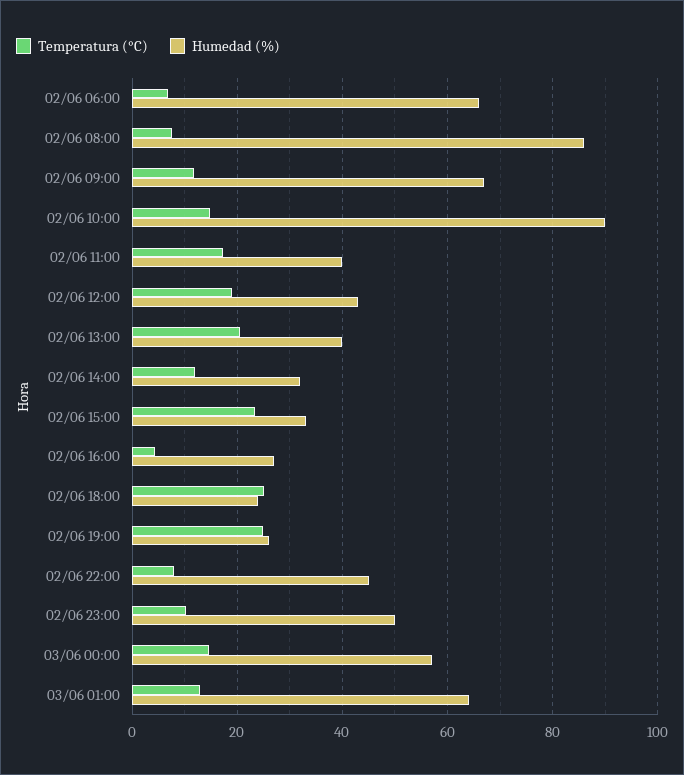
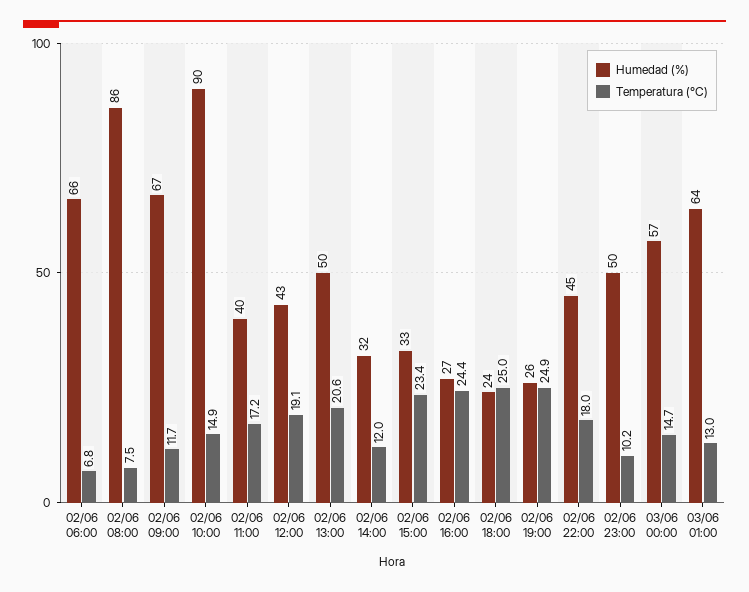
  {
    "Temperatura (°C)": {
      "02/06 06:00": 6.8,
      "02/06 08:00": 7.5,
      "02/06 09:00": 11.7,
      "02/06 10:00": 14.9,
      "02/06 11:00": 17.2,
      "02/06 12:00": 19.1,
      "02/06 13:00": 20.6,
      "02/06 14:00": 12,
      "02/06 15:00": 23.4,
-     "02/06 16:00": 4,
+     "02/06 16:00": 24.4,
      "02/06 18:00": 25,
      "02/06 19:00": 24.9,
-     "02/06 22:00": 8,
+     "02/06 22:00": 18,
      "02/06 23:00": 10.2,
      "03/06 00:00": 14.7,
      "03/06 01:00": 13
    },
    "Humedad (%)": {
      "02/06 06:00": 66,
      "02/06 08:00": 86,
      "02/06 09:00": 67,
      "02/06 10:00": 90,
      "02/06 11:00": 40,
      "02/06 12:00": 43,
-     "02/06 13:00": 40,
+     "02/06 13:00": 50,
      "02/06 14:00": 32,
      "02/06 15:00": 33,
      "02/06 16:00": 27,
      "02/06 18:00": 24,
      "02/06 19:00": 26,
      "02/06 22:00": 45,
      "02/06 23:00": 50,
      "03/06 00:00": 57,
      "03/06 01:00": 64
    }
  }

